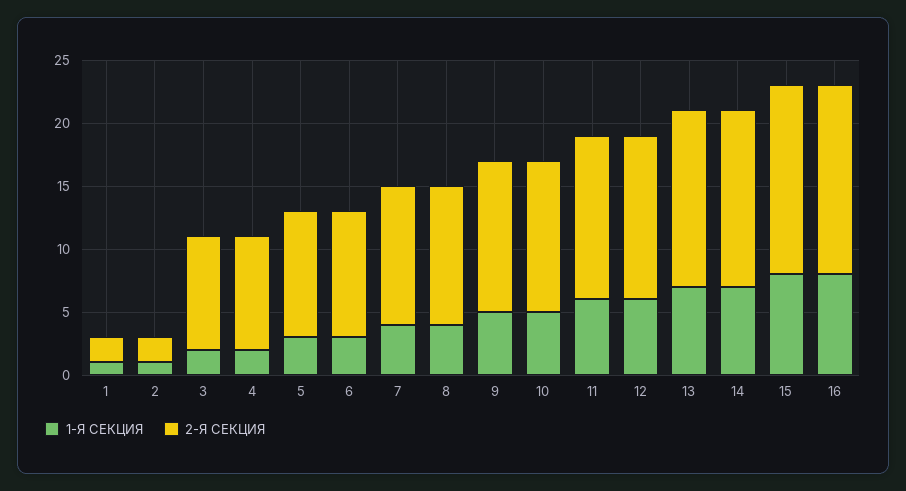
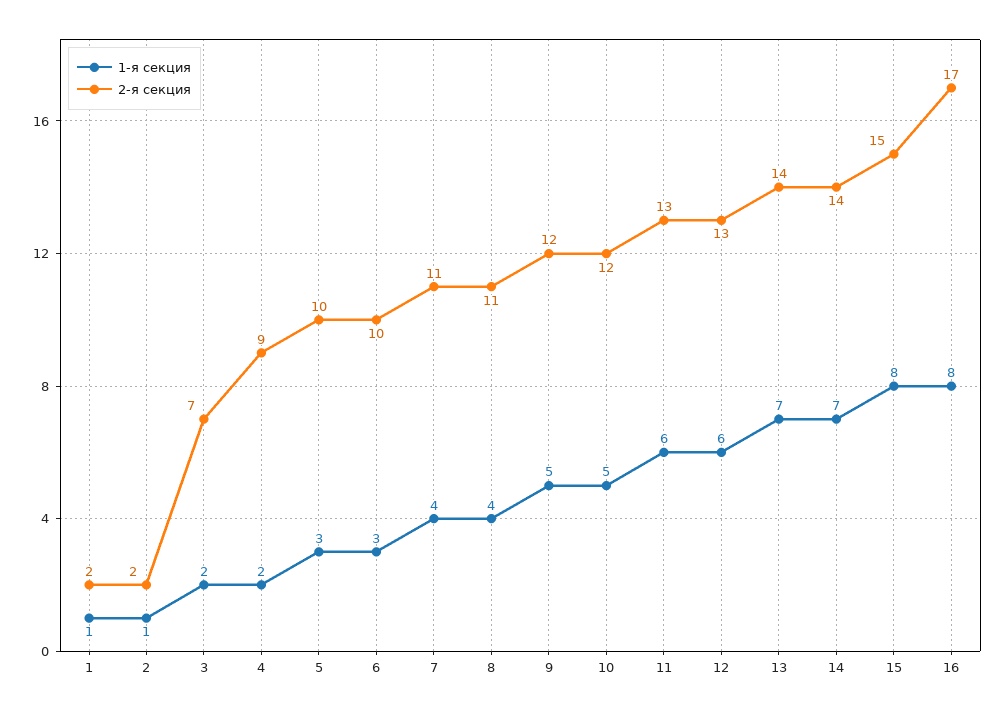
  {
    "1-Я СЕКЦИЯ": {
      "1": 1,
      "2": 1,
      "3": 2,
      "4": 2,
      "5": 3,
      "6": 3,
      "7": 4,
      "8": 4,
      "9": 5,
      "10": 5,
      "11": 6,
      "12": 6,
      "13": 7,
      "14": 7,
      "15": 8,
      "16": 8
    },
    "2-Я СЕКЦИЯ": {
      "1": 2,
      "2": 2,
-     "3": 9,
+     "3": 7,
      "4": 9,
      "5": 10,
      "6": 10,
      "7": 11,
      "8": 11,
      "9": 12,
      "10": 12,
      "11": 13,
      "12": 13,
      "13": 14,
      "14": 14,
      "15": 15,
-     "16": 15
+     "16": 17
    }
  }

